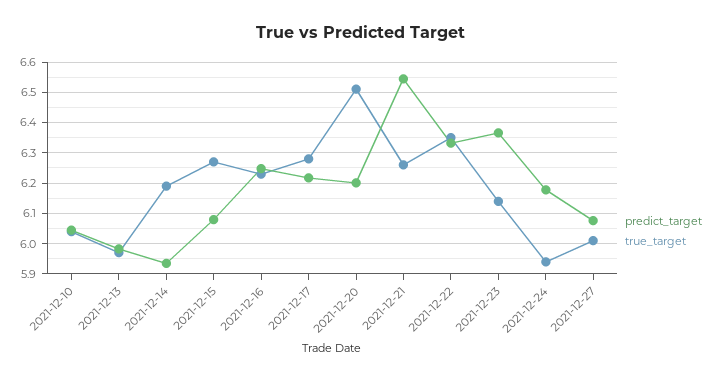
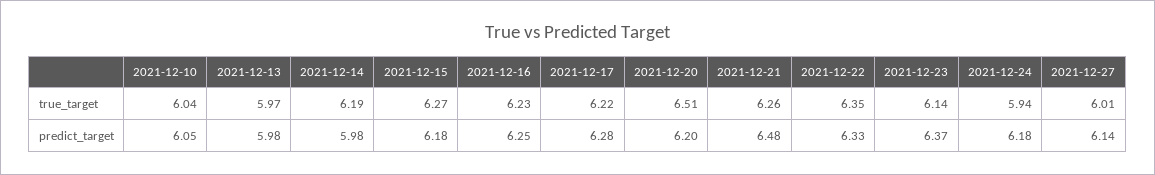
  {
    "predict_target": {
      "2021-12-10": 6.05,
      "2021-12-13": 5.98,
-     "2021-12-14": 5.94,
+     "2021-12-14": 5.98,
-     "2021-12-15": 6.08,
+     "2021-12-15": 6.18,
      "2021-12-16": 6.25,
-     "2021-12-17": 6.22,
+     "2021-12-17": 6.28,
      "2021-12-20": 6.2,
-     "2021-12-21": 6.54,
+     "2021-12-21": 6.48,
      "2021-12-22": 6.33,
      "2021-12-23": 6.37,
      "2021-12-24": 6.18,
-     "2021-12-27": 6.08
+     "2021-12-27": 6.14
    },
    "true_target": {
      "2021-12-10": 6.04,
      "2021-12-13": 5.97,
      "2021-12-14": 6.19,
      "2021-12-15": 6.27,
      "2021-12-16": 6.23,
-     "2021-12-17": 6.28,
+     "2021-12-17": 6.22,
      "2021-12-20": 6.51,
      "2021-12-21": 6.26,
      "2021-12-22": 6.35,
      "2021-12-23": 6.14,
      "2021-12-24": 5.94,
      "2021-12-27": 6.01
    }
  }

